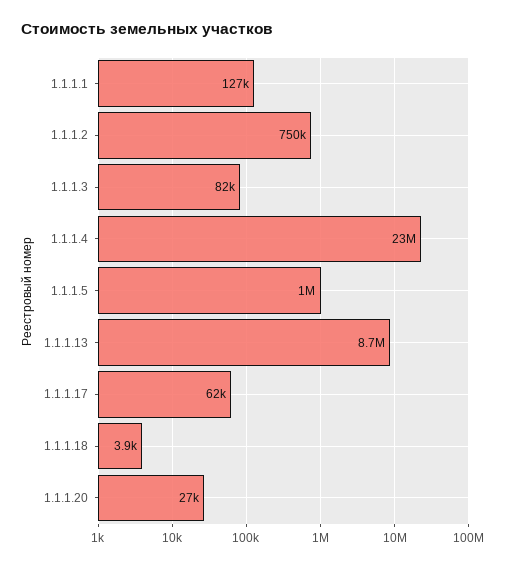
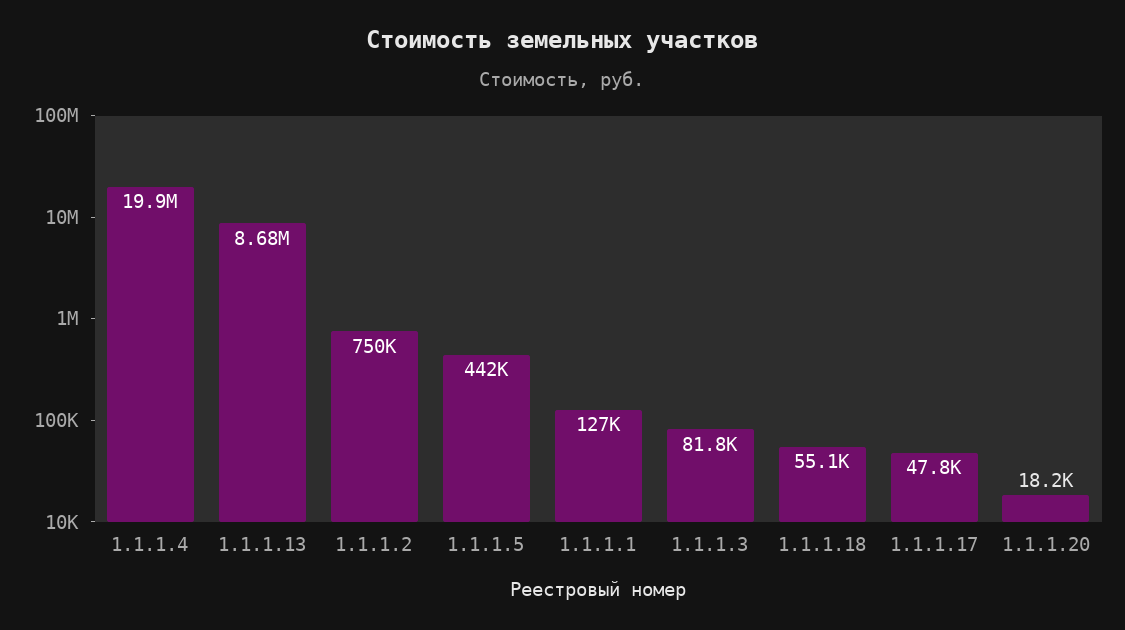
  {
    "1.1.1.1": 127000,
    "1.1.1.2": 750000,
    "1.1.1.3": 81800,
-   "1.1.1.4": 23000000,
+   "1.1.1.4": 19900000,
-   "1.1.1.5": 1000000,
+   "1.1.1.5": 442000,
    "1.1.1.13": 8680000,
-   "1.1.1.17": 62000,
+   "1.1.1.17": 47800,
-   "1.1.1.18": 3900,
+   "1.1.1.18": 55100,
-   "1.1.1.20": 27000
+   "1.1.1.20": 18200
  }

